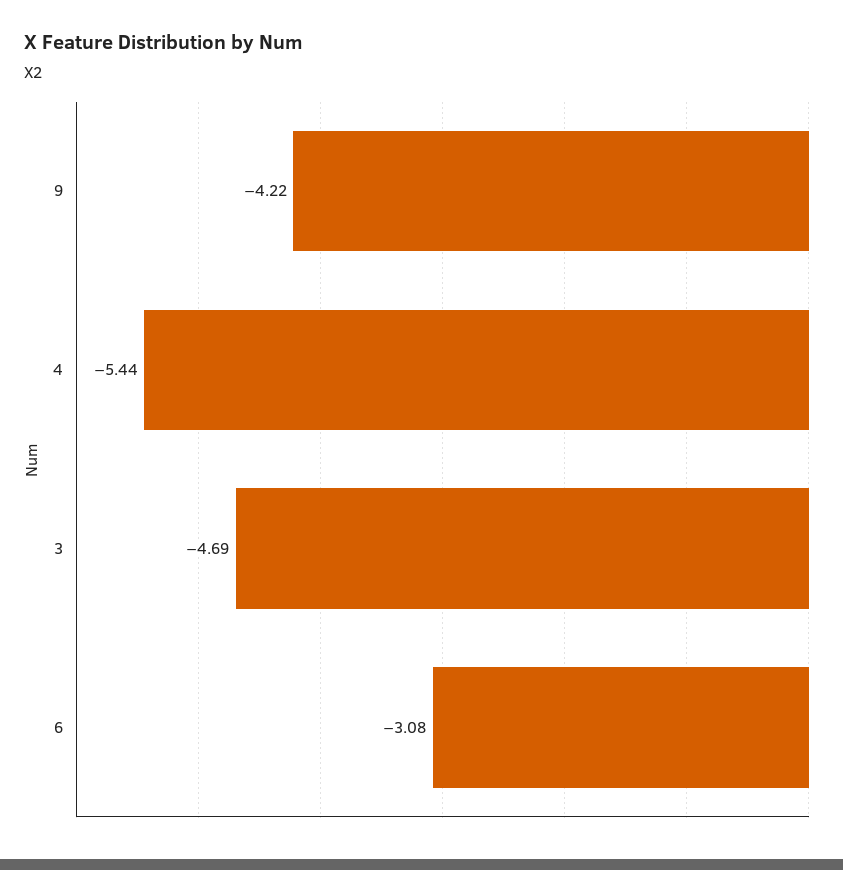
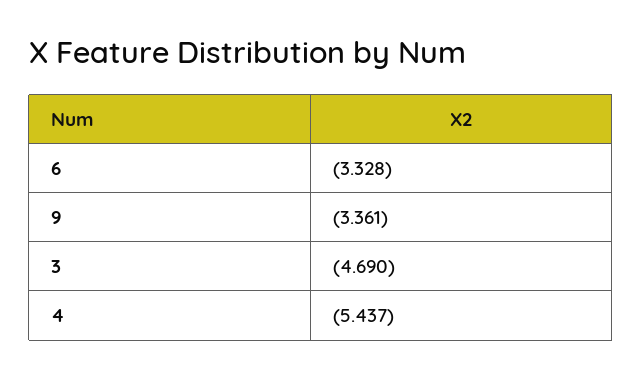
  {
-   "9": -4.22,
+   "9": -3.361,
    "4": -5.437,
    "3": -4.69,
-   "6": -3.08
+   "6": -3.328
  }

